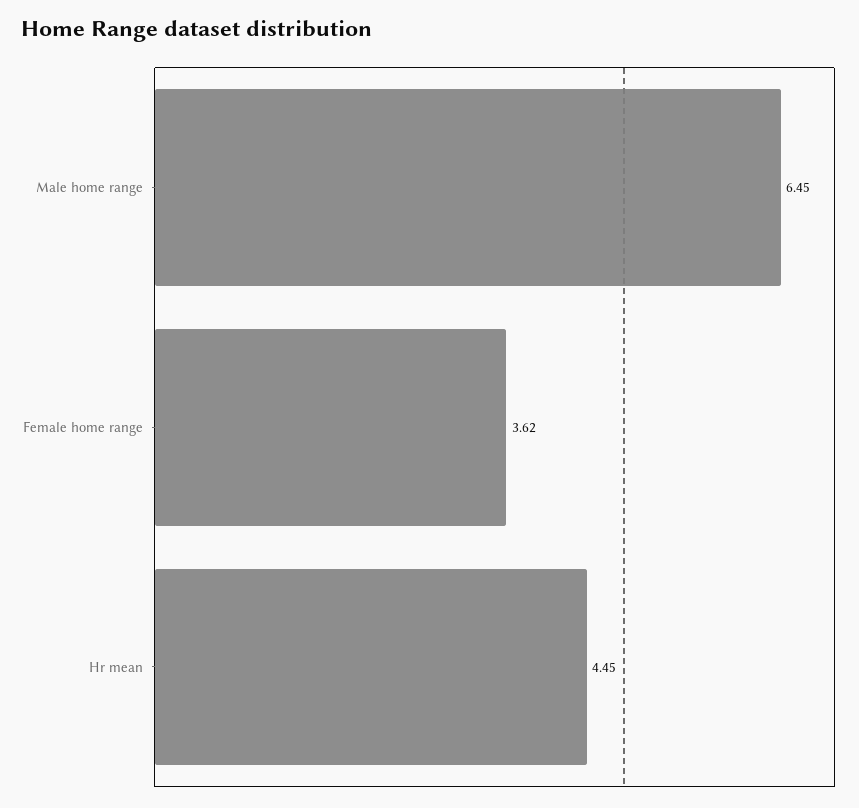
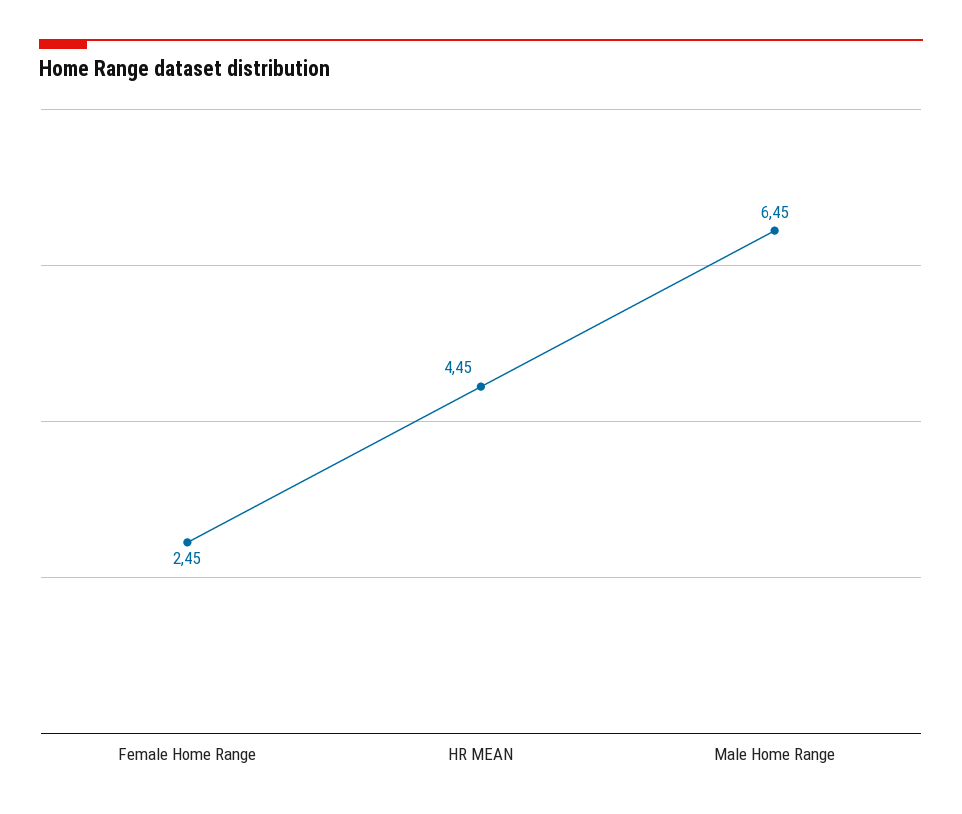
  {
    "Male home range": 6.45,
-   "Female home range": 3.62,
+   "Female home range": 2.45,
    "Hr mean": 4.45
  }

